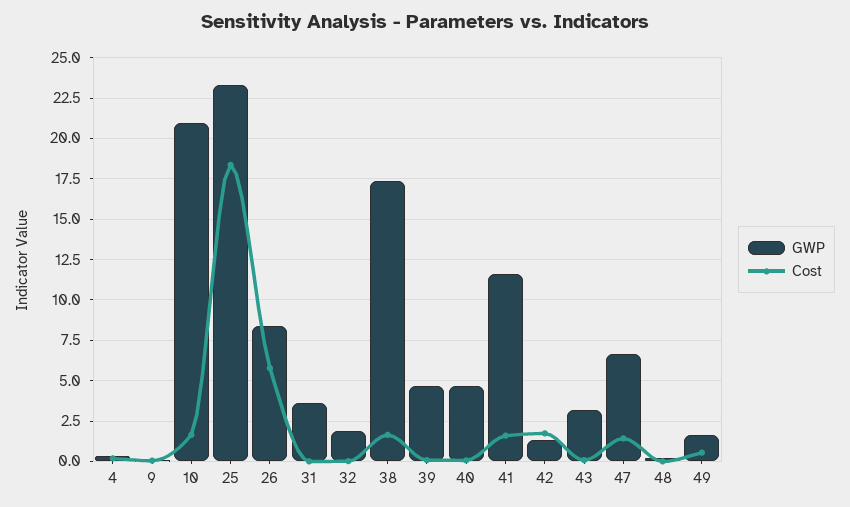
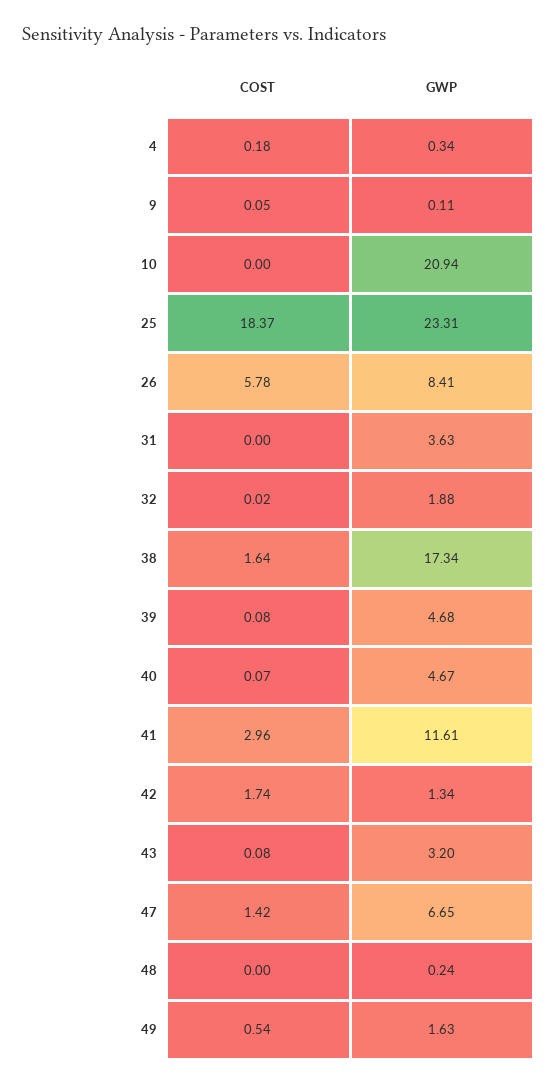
  {
    "GWP": {
      "4": 0.34,
      "9": 0.11,
      "10": 20.94,
      "25": 23.31,
      "26": 8.41,
      "31": 3.63,
      "32": 1.88,
      "38": 17.34,
      "39": 4.68,
      "40": 4.67,
      "41": 11.61,
      "42": 1.34,
      "43": 3.2,
      "47": 6.65,
      "48": 0.24,
      "49": 1.63
    },
    "Cost": {
      "4": 0.18,
      "9": 0.05,
-     "10": 1.5,
+     "10": 0,
      "25": 18.37,
      "26": 5.78,
      "31": 0,
      "32": 0.02,
      "38": 1.64,
      "39": 0.08,
      "40": 0.07,
-     "41": 1.5,
+     "41": 2.96,
      "42": 1.74,
      "43": 0.08,
      "47": 1.42,
      "48": 0,
      "49": 0.54
    }
  }

